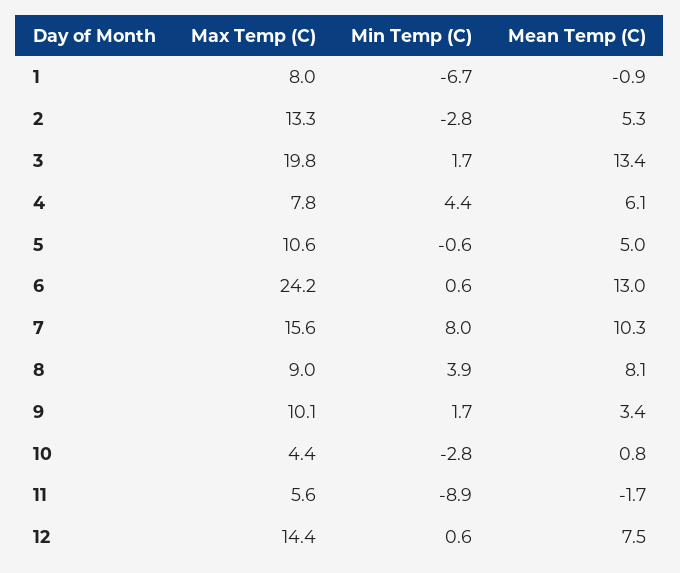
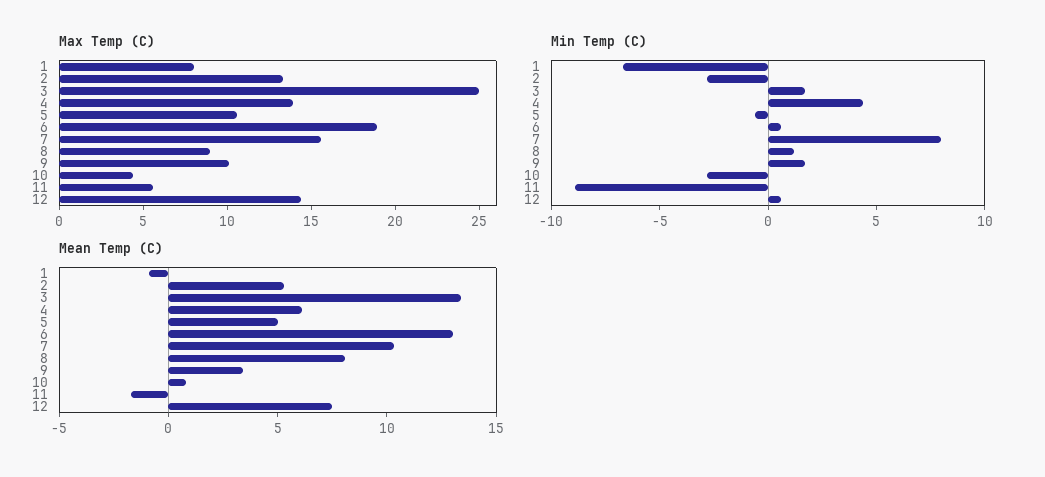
  {
    "Max Temp (C)": {
      "1": 8,
      "2": 13.3,
-     "3": 19.8,
+     "3": 25,
-     "4": 7.8,
+     "4": 14,
      "5": 10.6,
-     "6": 24.2,
+     "6": 19,
      "7": 15.6,
      "8": 9,
      "9": 10.1,
      "10": 4.4,
      "11": 5.6,
      "12": 14.4
    },
    "Min Temp (C)": {
      "1": -6.7,
      "2": -2.8,
      "3": 1.7,
      "4": 4.4,
      "5": -0.6,
      "6": 0.6,
      "7": 8,
-     "8": 3.9,
+     "8": 1,
      "9": 1.7,
      "10": -2.8,
      "11": -8.9,
      "12": 0.6
    },
    "Mean Temp (C)": {
      "1": -0.9,
      "2": 5.3,
      "3": 13.4,
      "4": 6.1,
      "5": 5,
      "6": 13,
      "7": 10.3,
      "8": 8.1,
      "9": 3.4,
      "10": 0.8,
      "11": -1.7,
      "12": 7.5
    }
  }

